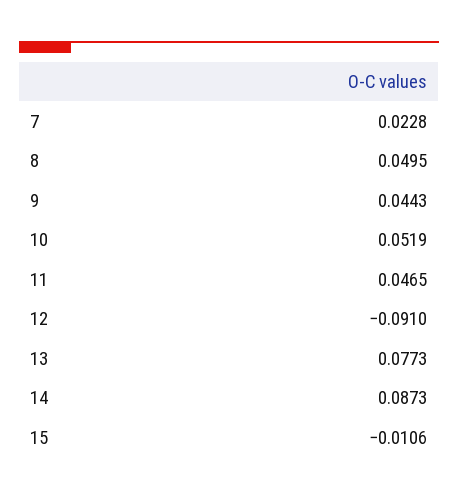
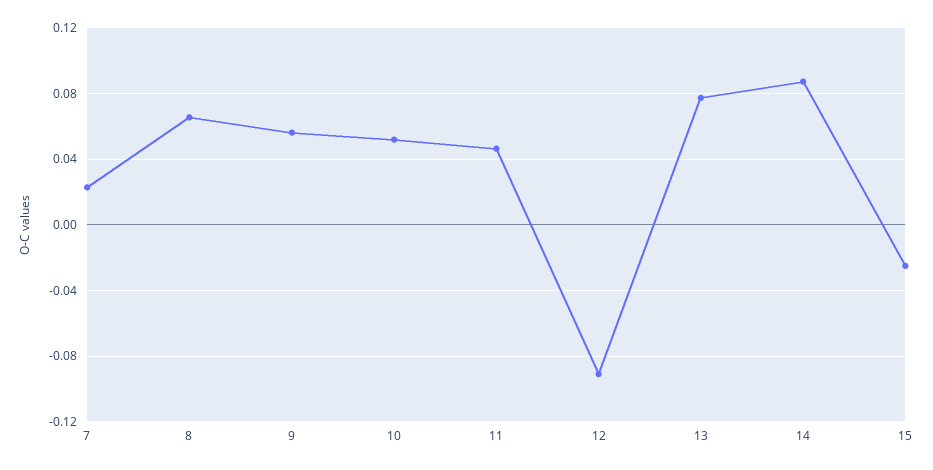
  {
    "7": 0.0228,
-   "8": 0.0495,
+   "8": 0.065,
-   "9": 0.0443,
+   "9": 0.055,
    "10": 0.0519,
    "11": 0.0465,
    "12": -0.091,
    "13": 0.0773,
    "14": 0.0873,
-   "15": -0.0106
+   "15": -0.025
  }

